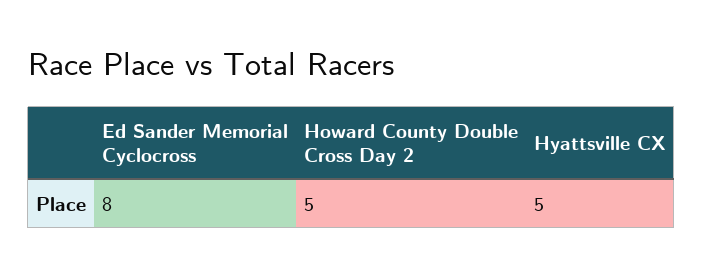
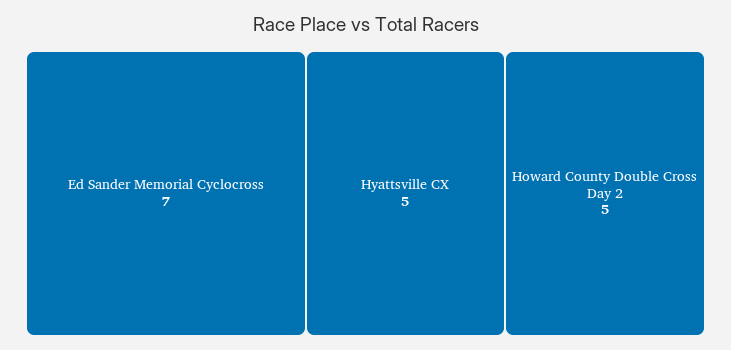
  {
-   "Ed Sander Memorial Cyclocross": 8,
+   "Ed Sander Memorial Cyclocross": 7,
    "Howard County Double Cross Day 2": 5,
    "Hyattsville CX": 5
  }

